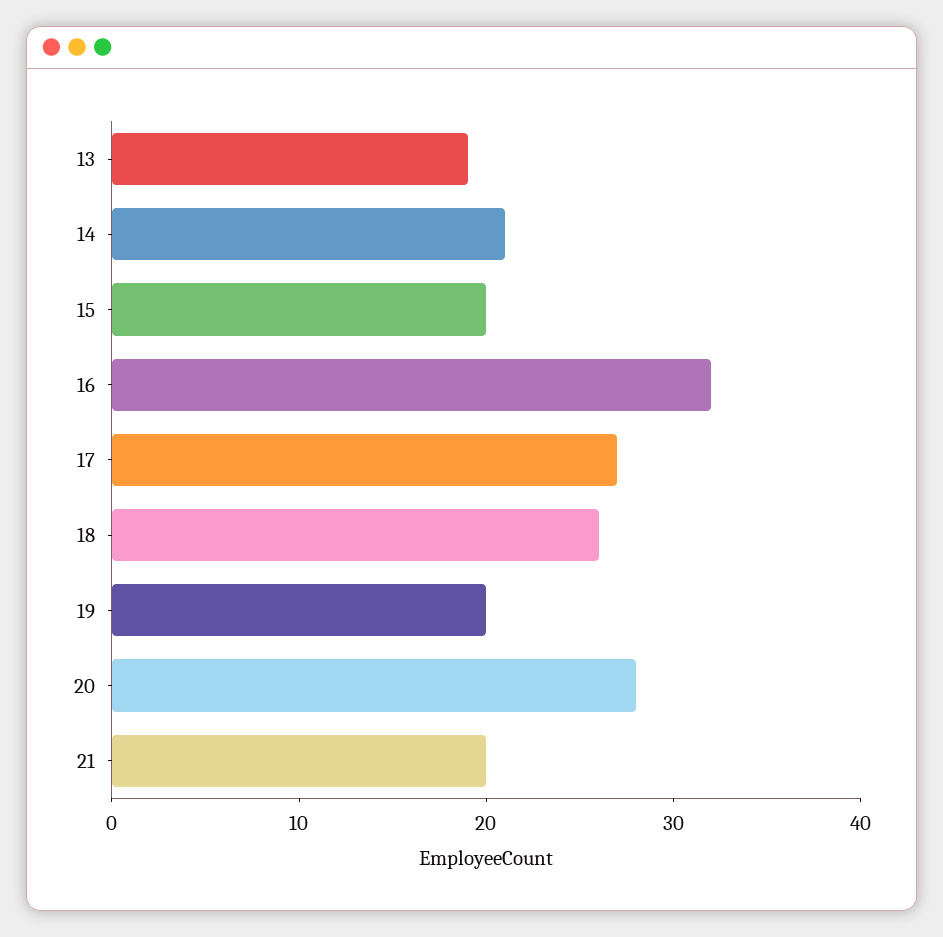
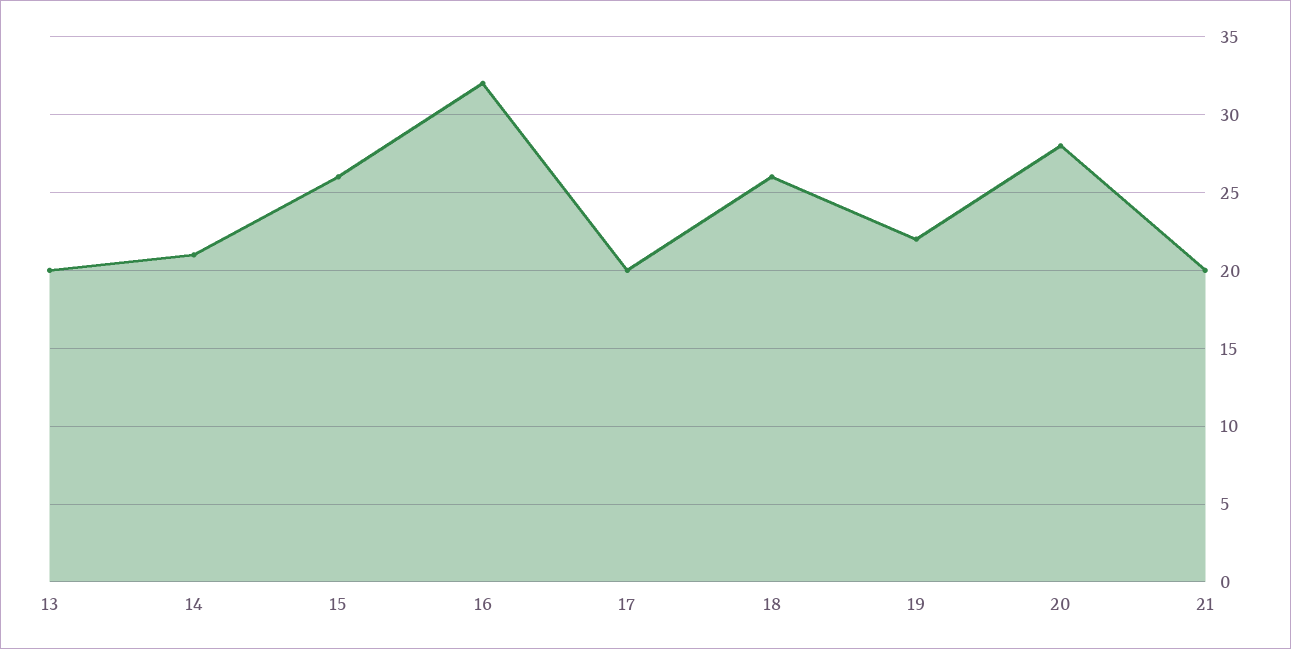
  {
-   "13": 19,
+   "13": 20,
    "14": 21,
-   "15": 20,
+   "15": 26,
    "16": 32,
-   "17": 27,
+   "17": 20,
    "18": 26,
-   "19": 20,
+   "19": 22,
    "20": 28,
    "21": 20
  }

